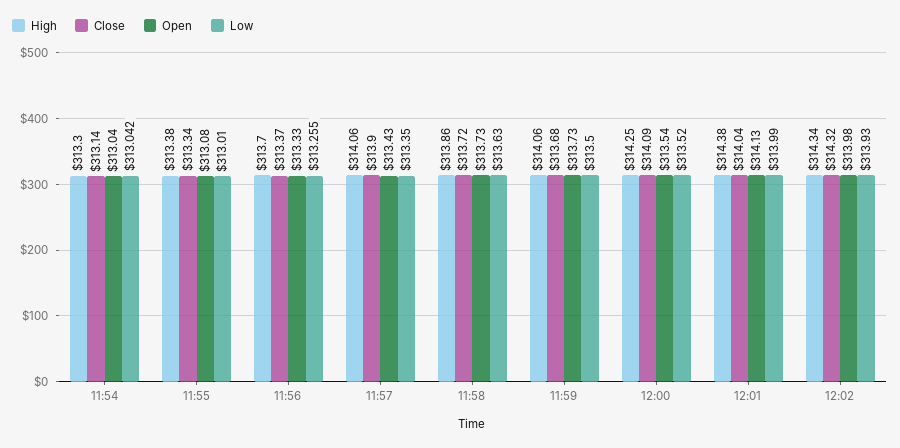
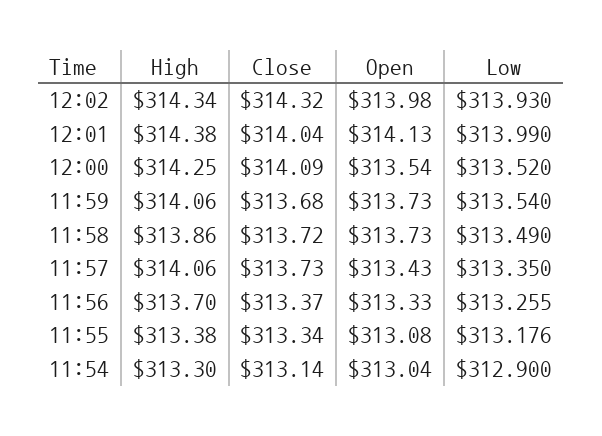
  {
    "High": {
      "11:54": 313.3,
      "11:55": 313.38,
      "11:56": 313.7,
      "11:57": 314.06,
      "11:58": 313.86,
      "11:59": 314.06,
      "12:00": 314.25,
      "12:01": 314.38,
      "12:02": 314.34
    },
    "Close": {
      "11:54": 313.14,
      "11:55": 313.34,
      "11:56": 313.37,
-     "11:57": 313.9,
+     "11:57": 313.73,
      "11:58": 313.72,
      "11:59": 313.68,
      "12:00": 314.09,
      "12:01": 314.04,
      "12:02": 314.32
    },
    "Open": {
      "11:54": 313.04,
      "11:55": 313.08,
      "11:56": 313.33,
      "11:57": 313.43,
      "11:58": 313.73,
      "11:59": 313.73,
      "12:00": 313.54,
      "12:01": 314.13,
      "12:02": 313.98
    },
    "Low": {
-     "11:54": 313.042,
+     "11:54": 312.9,
-     "11:55": 313.01,
+     "11:55": 313.176,
      "11:56": 313.255,
      "11:57": 313.35,
-     "11:58": 313.63,
+     "11:58": 313.49,
-     "11:59": 313.5,
+     "11:59": 313.54,
      "12:00": 313.52,
      "12:01": 313.99,
      "12:02": 313.93
    }
  }

